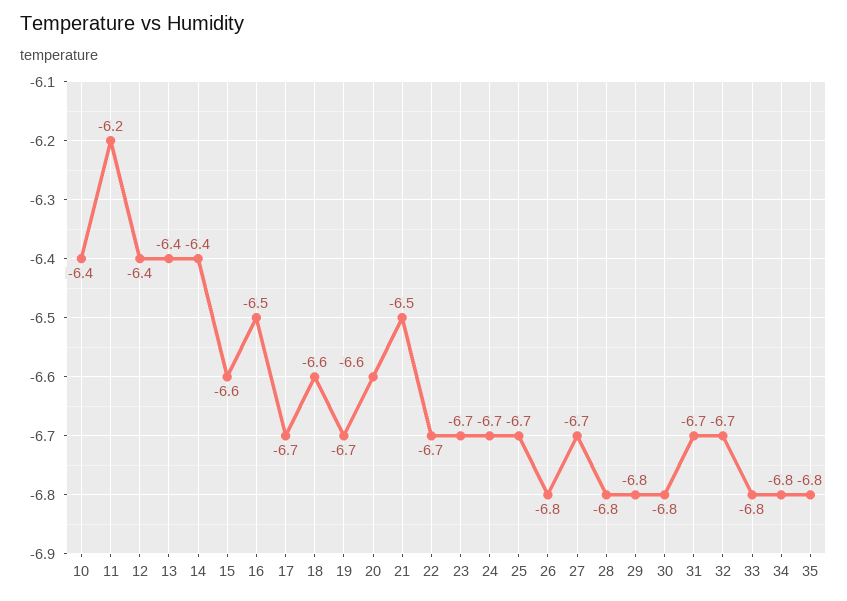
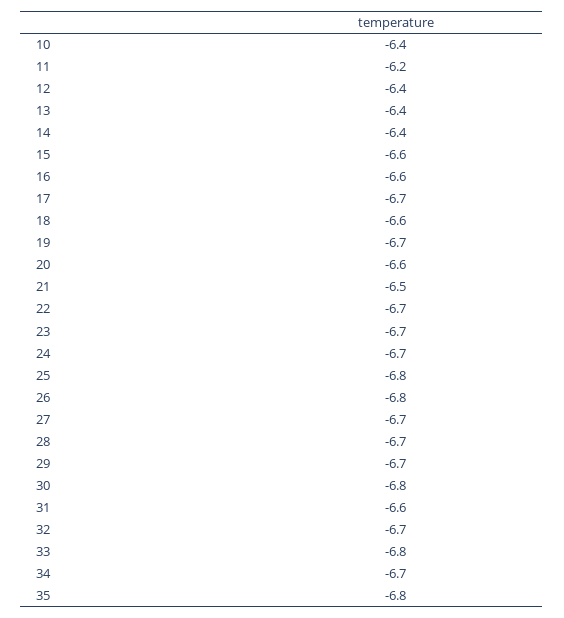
  {
    "10": -6.4,
    "11": -6.2,
    "12": -6.4,
    "13": -6.4,
    "14": -6.4,
    "15": -6.6,
-   "16": -6.5,
+   "16": -6.6,
    "17": -6.7,
    "18": -6.6,
    "19": -6.7,
    "20": -6.6,
    "21": -6.5,
    "22": -6.7,
    "23": -6.7,
    "24": -6.7,
-   "25": -6.7,
+   "25": -6.8,
    "26": -6.8,
    "27": -6.7,
-   "28": -6.8,
+   "28": -6.7,
-   "29": -6.8,
+   "29": -6.7,
    "30": -6.8,
-   "31": -6.7,
+   "31": -6.6,
    "32": -6.7,
    "33": -6.8,
-   "34": -6.8,
+   "34": -6.7,
    "35": -6.8
  }

